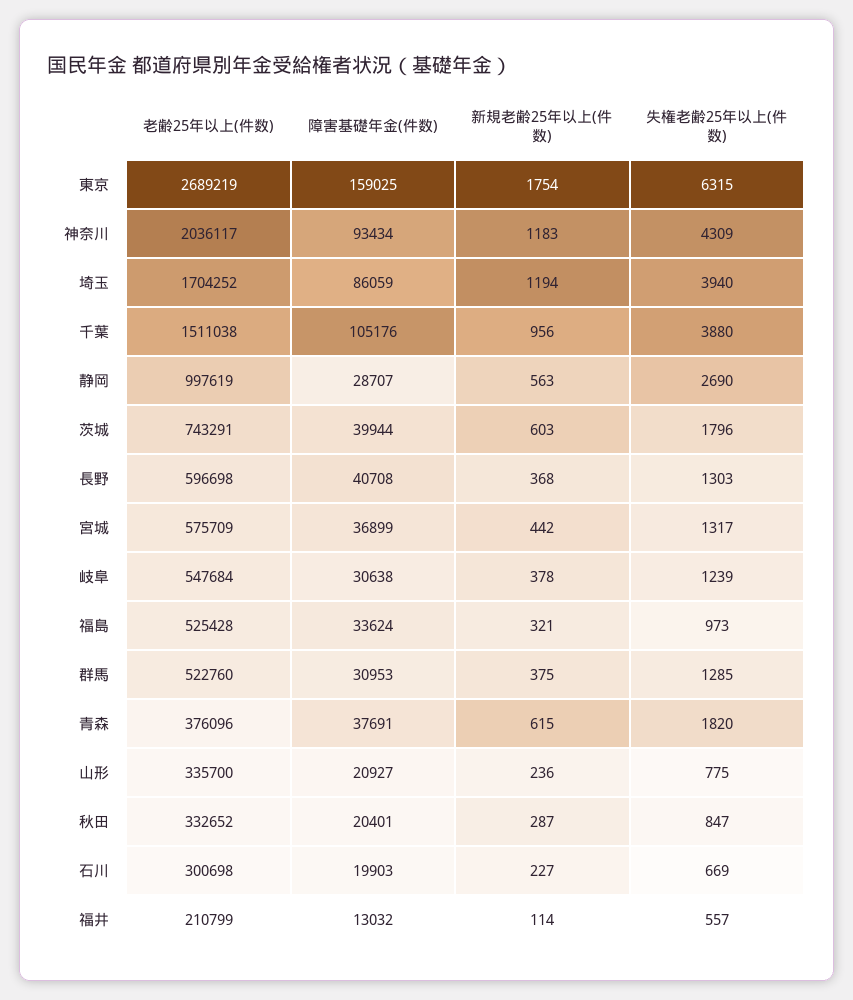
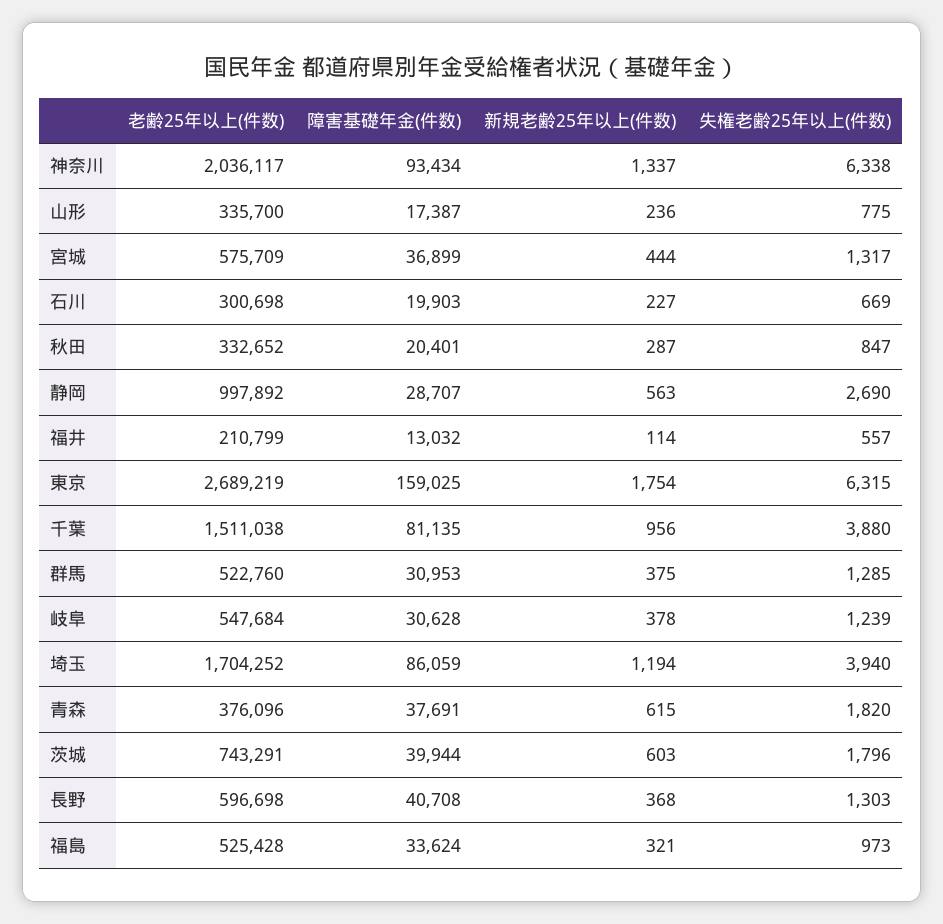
  {
    "老齢25年以上(件数)": {
      "東京": 2689219,
      "神奈川": 2036117,
      "埼玉": 1704252,
      "千葉": 1511038,
-     "静岡": 997619,
+     "静岡": 997892,
      "茨城": 743291,
      "長野": 596698,
      "宮城": 575709,
      "岐阜": 547684,
      "福島": 525428,
      "群馬": 522760,
      "青森": 376096,
      "山形": 335700,
      "秋田": 332652,
      "石川": 300698,
      "福井": 210799
    },
    "障害基礎年金(件数)": {
      "東京": 159025,
      "神奈川": 93434,
      "埼玉": 86059,
-     "千葉": 105176,
+     "千葉": 81135,
      "静岡": 28707,
      "茨城": 39944,
      "長野": 40708,
      "宮城": 36899,
-     "岐阜": 30638,
+     "岐阜": 30628,
      "福島": 33624,
      "群馬": 30953,
      "青森": 37691,
-     "山形": 20927,
+     "山形": 17387,
      "秋田": 20401,
      "石川": 19903,
      "福井": 13032
    },
    "新規老齢25年以上(件数)": {
      "東京": 1754,
-     "神奈川": 1183,
+     "神奈川": 1337,
      "埼玉": 1194,
      "千葉": 956,
      "静岡": 563,
      "茨城": 603,
      "長野": 368,
-     "宮城": 442,
+     "宮城": 444,
      "岐阜": 378,
      "福島": 321,
      "群馬": 375,
      "青森": 615,
      "山形": 236,
      "秋田": 287,
      "石川": 227,
      "福井": 114
    },
    "失権老齢25年以上(件数)": {
      "東京": 6315,
-     "神奈川": 4309,
+     "神奈川": 6338,
      "埼玉": 3940,
      "千葉": 3880,
      "静岡": 2690,
      "茨城": 1796,
      "長野": 1303,
      "宮城": 1317,
      "岐阜": 1239,
      "福島": 973,
      "群馬": 1285,
      "青森": 1820,
      "山形": 775,
      "秋田": 847,
      "石川": 669,
      "福井": 557
    }
  }

